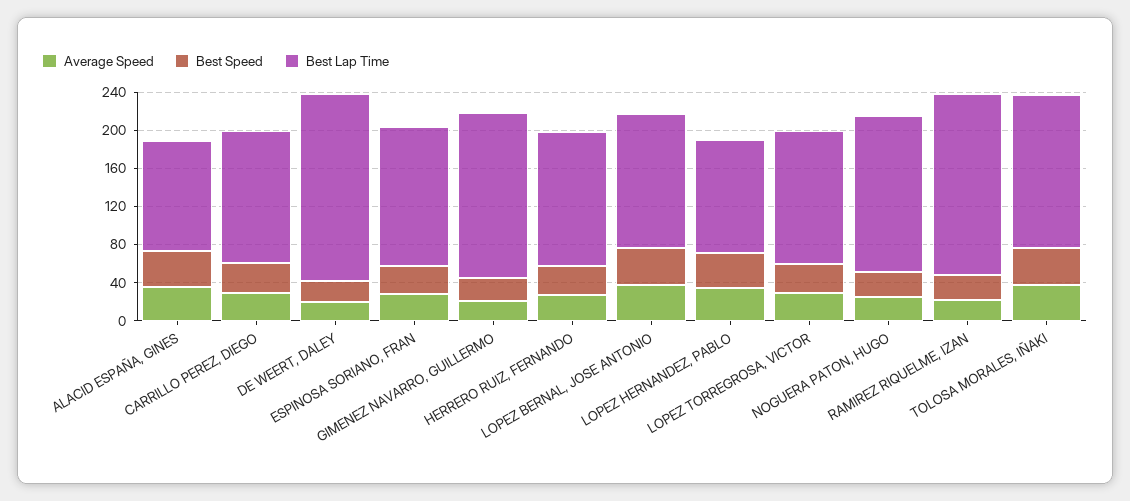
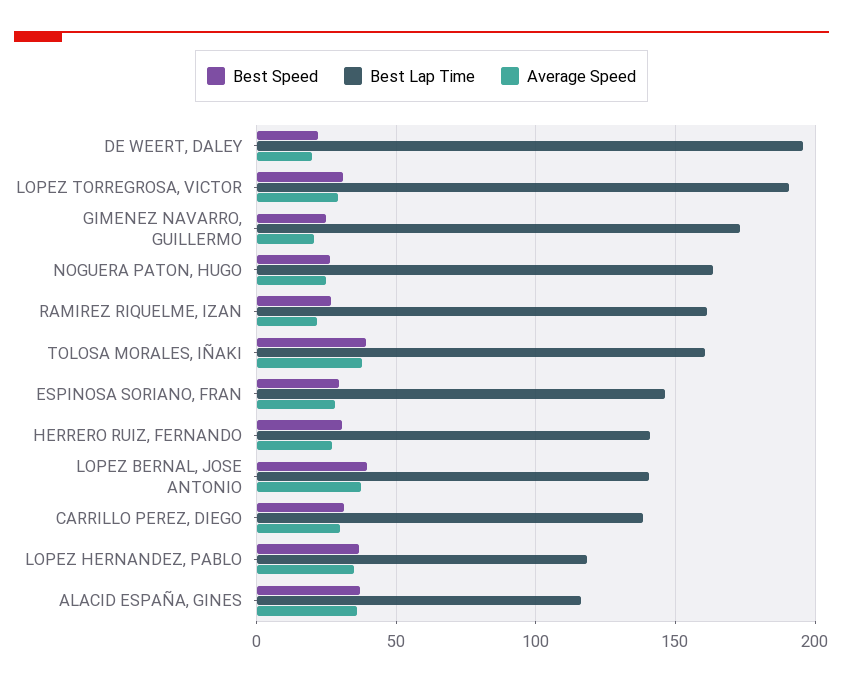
  {
    "Average Speed": {
      "ALACID ESPAÑA, GINES": 35,
      "CARRILLO PEREZ, DIEGO": 30,
      "DE WEERT, DALEY": 20,
      "ESPINOSA SORIANO, FRAN": 30,
      "GIMENEZ NAVARRO, GUILLERMO": 20,
      "HERRERO RUIZ, FERNANDO": 25,
      "LOPEZ BERNAL, JOSE ANTONIO": 35,
      "LOPEZ HERNANDEZ, PABLO": 35,
      "LOPEZ TORREGROSA, VICTOR": 30,
      "NOGUERA PATON, HUGO": 25,
      "RAMIREZ RIQUELME, IZAN": 20,
      "TOLOSA MORALES, IÑAKI": 40
    },
    "Best Speed": {
      "ALACID ESPAÑA, GINES": 35,
      "CARRILLO PEREZ, DIEGO": 30,
      "DE WEERT, DALEY": 20,
      "ESPINOSA SORIANO, FRAN": 30,
      "GIMENEZ NAVARRO, GUILLERMO": 25,
      "HERRERO RUIZ, FERNANDO": 30,
      "LOPEZ BERNAL, JOSE ANTONIO": 40,
      "LOPEZ HERNANDEZ, PABLO": 35,
      "LOPEZ TORREGROSA, VICTOR": 30,
      "NOGUERA PATON, HUGO": 25,
      "RAMIREZ RIQUELME, IZAN": 25,
      "TOLOSA MORALES, IÑAKI": 40
    },
    "Best Lap Time": {
      "ALACID ESPAÑA, GINES": 115,
      "CARRILLO PEREZ, DIEGO": 140,
      "DE WEERT, DALEY": 195,
      "ESPINOSA SORIANO, FRAN": 145,
      "GIMENEZ NAVARRO, GUILLERMO": 175,
      "HERRERO RUIZ, FERNANDO": 140,
      "LOPEZ BERNAL, JOSE ANTONIO": 140,
      "LOPEZ HERNANDEZ, PABLO": 120,
-     "LOPEZ TORREGROSA, VICTOR": 140,
+     "LOPEZ TORREGROSA, VICTOR": 190,
      "NOGUERA PATON, HUGO": 165,
-     "RAMIREZ RIQUELME, IZAN": 190,
+     "RAMIREZ RIQUELME, IZAN": 160,
      "TOLOSA MORALES, IÑAKI": 160
    }
  }

